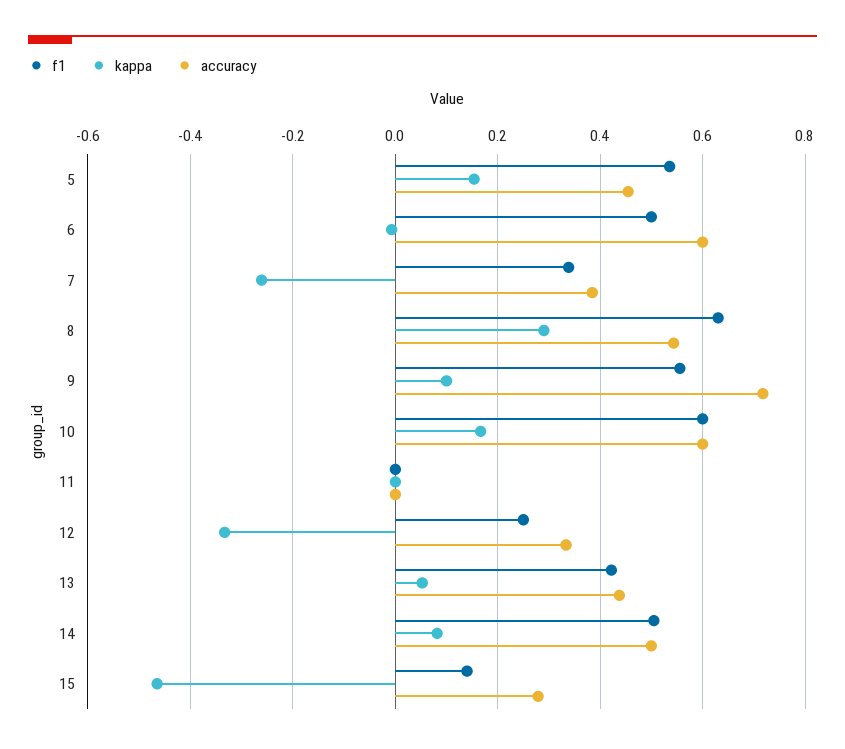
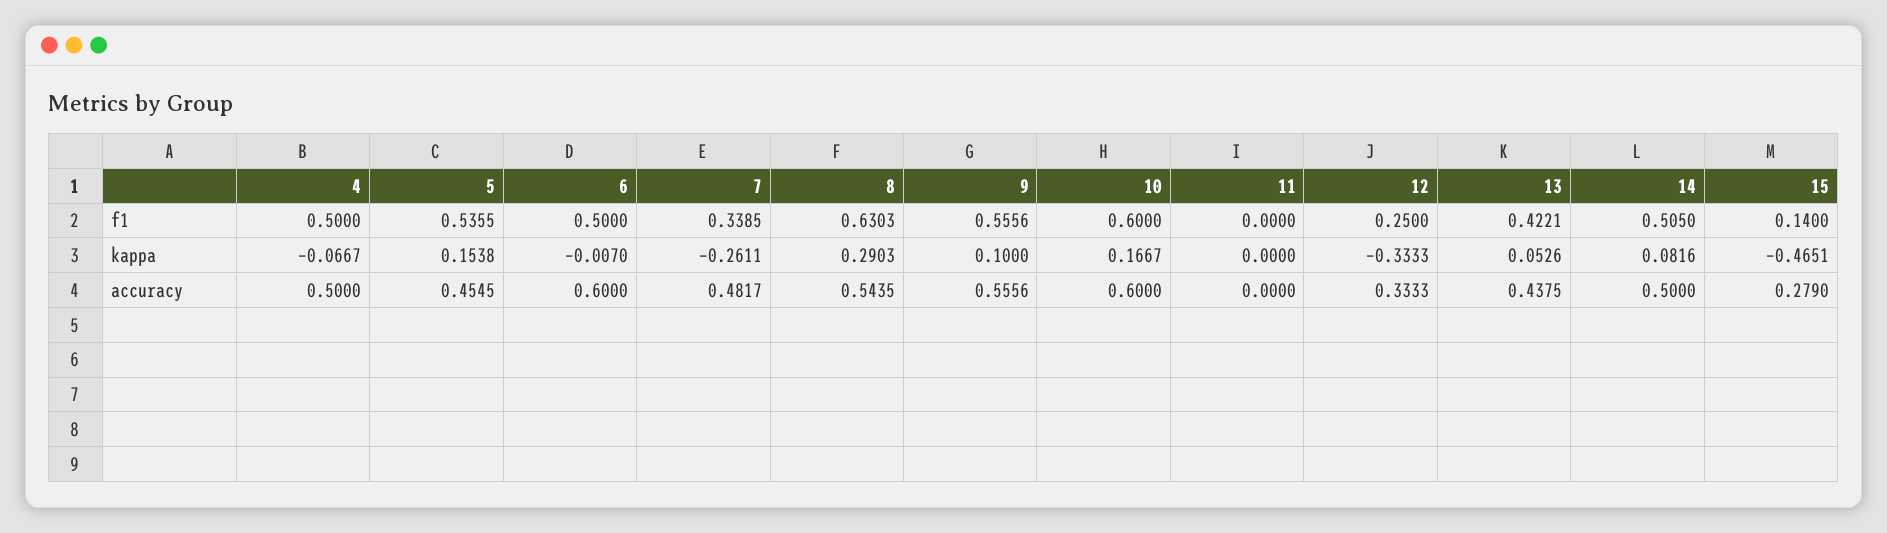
  {
    "f1": {
      "5": 0.5355,
      "6": 0.5,
      "7": 0.3385,
      "8": 0.6303,
      "9": 0.5556,
      "10": 0.6,
      "11": 0,
      "12": 0.25,
      "13": 0.4221,
      "14": 0.505,
-     "15": 0.14
+     "15": 0.14,
+     "4": 0.5
    },
    "kappa": {
      "5": 0.1538,
      "6": -0.007,
      "7": -0.2611,
      "8": 0.2903,
      "9": 0.1,
      "10": 0.1667,
      "11": 0,
      "12": -0.3333,
      "13": 0.0526,
      "14": 0.0816,
-     "15": -0.4651
+     "15": -0.4651,
+     "4": -0.0667
    },
    "accuracy": {
      "5": 0.4545,
      "6": 0.6,
-     "7": 0.38,
+     "7": 0.4817,
      "8": 0.5435,
-     "9": 0.72,
+     "9": 0.5556,
      "10": 0.6,
      "11": 0,
      "12": 0.3333,
      "13": 0.4375,
      "14": 0.5,
-     "15": 0.279
+     "15": 0.279,
+     "4": 0.5
    }
  }

